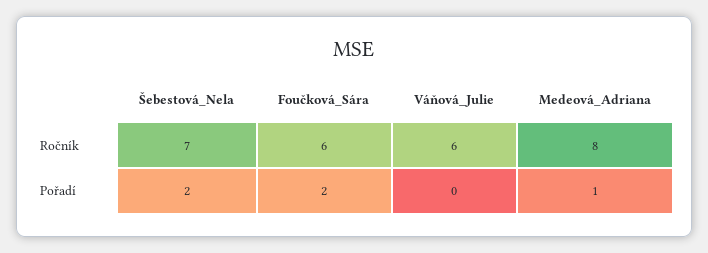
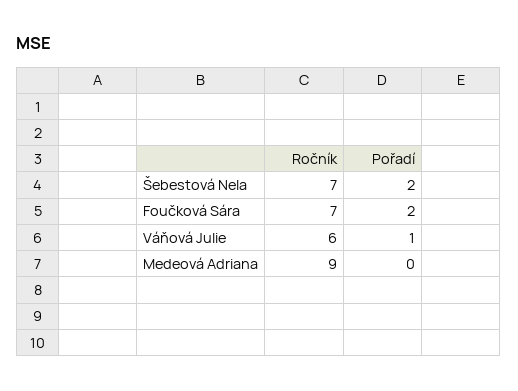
  {
    "Šebestová_Nela": {
      "Ročník": 7,
      "Pořadí": 2
    },
    "Foučková_Sára": {
-     "Ročník": 6,
+     "Ročník": 7,
      "Pořadí": 2
    },
    "Váňová_Julie": {
      "Ročník": 6,
-     "Pořadí": 0
+     "Pořadí": 1
    },
    "Medeová_Adriana": {
-     "Ročník": 8,
+     "Ročník": 9,
-     "Pořadí": 1
+     "Pořadí": 0
    }
  }

